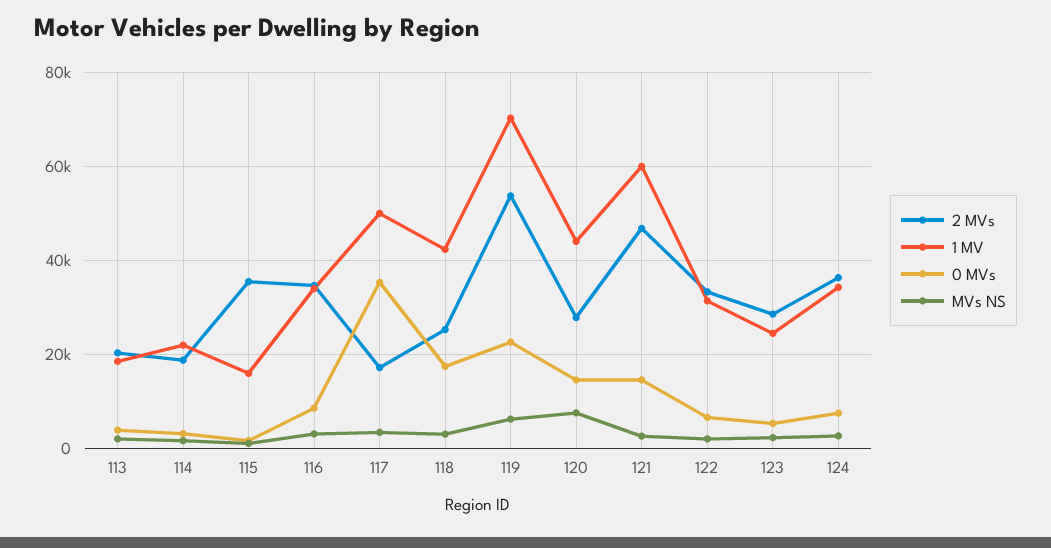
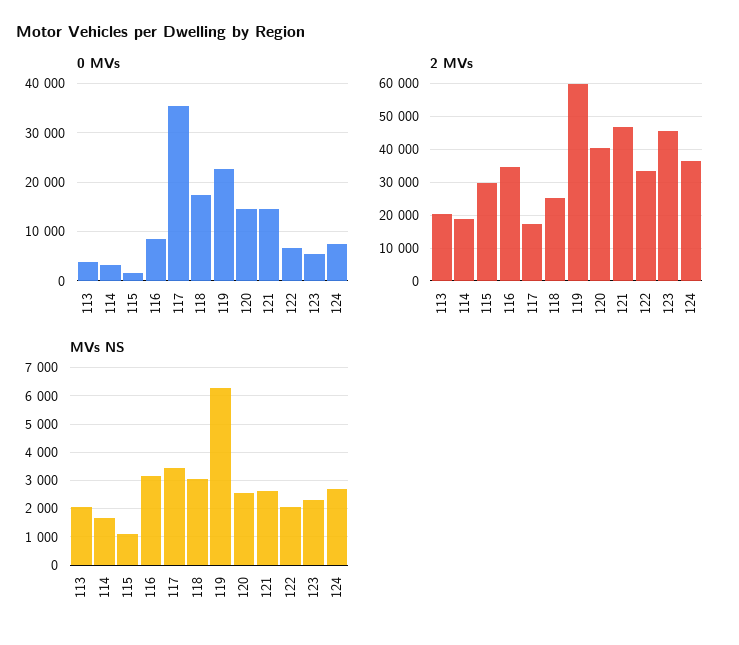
  {
    "2 MVs": {
      "113": 20000,
      "114": 18000,
-     "115": 36000,
+     "115": 30000,
      "116": 34000,
      "117": 18000,
      "118": 26000,
-     "119": 54000,
+     "119": 60000,
-     "120": 28000,
+     "120": 40000,
      "121": 46000,
      "122": 34000,
-     "123": 28000,
+     "123": 46000,
      "124": 36000
    },
-   "1 MV": {
-     "113": 18000,
-     "114": 22000,
-     "115": 16000,
-     "116": 34000,
-     "117": 50000,
-     "118": 42000,
-     "119": 70000,
-     "120": 44000,
-     "121": 60000,
-     "122": 32000,
-     "123": 24000,
-     "124": 34000
-   },
    "0 MVs": {
      "113": 4000,
      "114": 4000,
      "115": 2000,
      "116": 8000,
      "117": 36000,
      "118": 18000,
      "119": 22000,
      "120": 14000,
      "121": 14000,
      "122": 6000,
      "123": 6000,
      "124": 8000
    },
    "MVs NS": {
      "113": 2000,
      "114": 1750,
      "115": 1000,
      "116": 3250,
      "117": 3500,
      "118": 3000,
      "119": 6250,
-     "120": 8000,
+     "120": 2500,
      "121": 2750,
      "122": 2000,
      "123": 2250,
      "124": 2750
    }
  }

